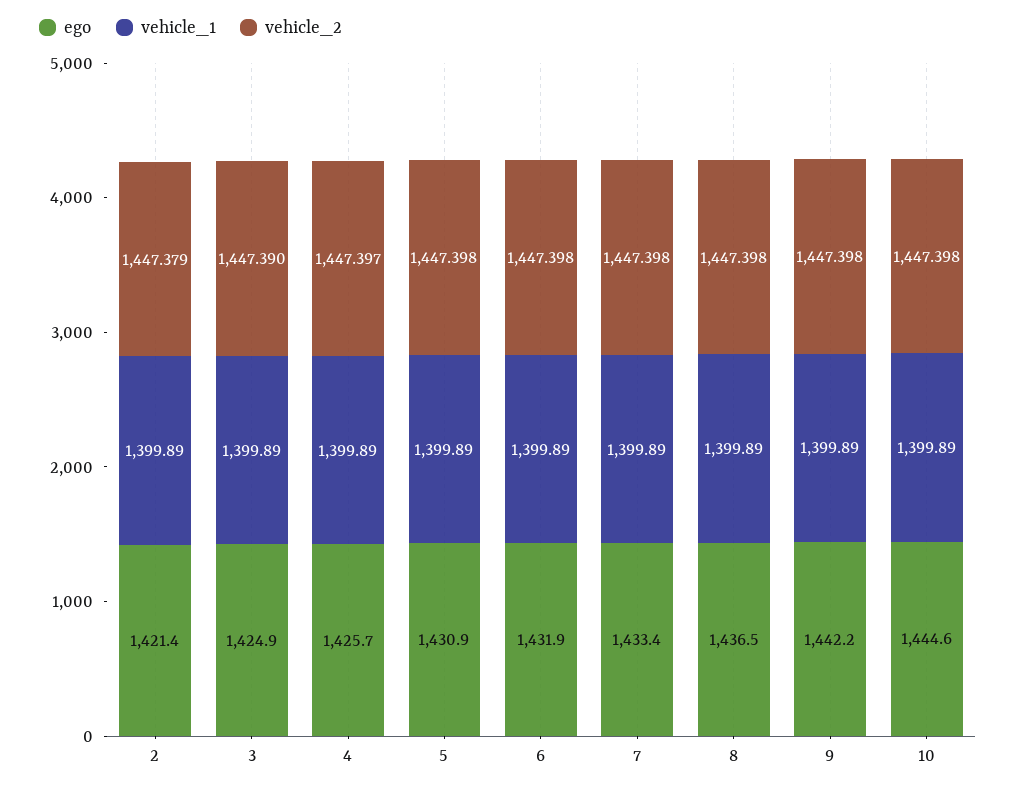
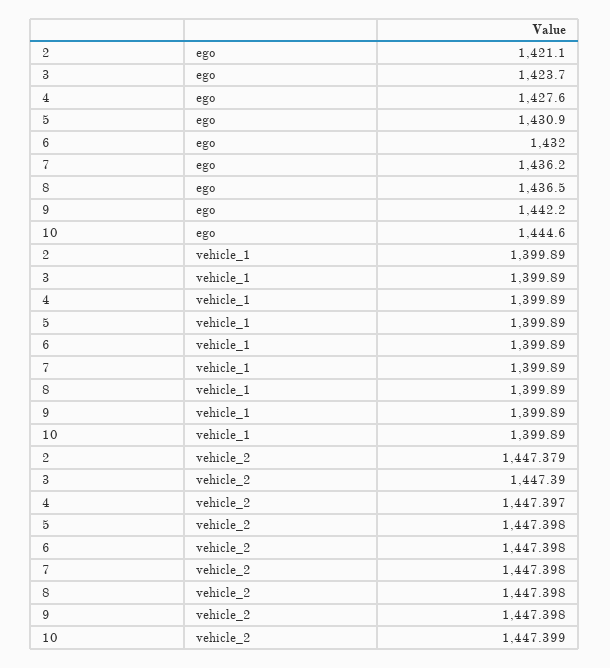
  {
    "ego": {
-     "2": 1421.4,
+     "2": 1421.1,
-     "3": 1424.9,
+     "3": 1423.7,
-     "4": 1425.7,
+     "4": 1427.6,
      "5": 1430.9,
-     "6": 1431.9,
+     "6": 1432,
-     "7": 1433.4,
+     "7": 1436.2,
      "8": 1436.5,
      "9": 1442.2,
      "10": 1444.6
    },
    "vehicle_1": {
      "2": 1399.89,
      "3": 1399.89,
      "4": 1399.89,
      "5": 1399.89,
      "6": 1399.89,
      "7": 1399.89,
      "8": 1399.89,
      "9": 1399.89,
      "10": 1399.89
    },
    "vehicle_2": {
      "2": 1447.379,
      "3": 1447.39,
      "4": 1447.397,
      "5": 1447.398,
      "6": 1447.398,
      "7": 1447.398,
      "8": 1447.398,
      "9": 1447.398,
-     "10": 1447.398
+     "10": 1447.399
    }
  }

